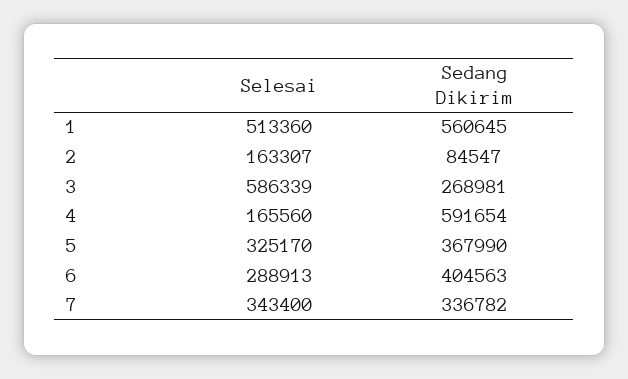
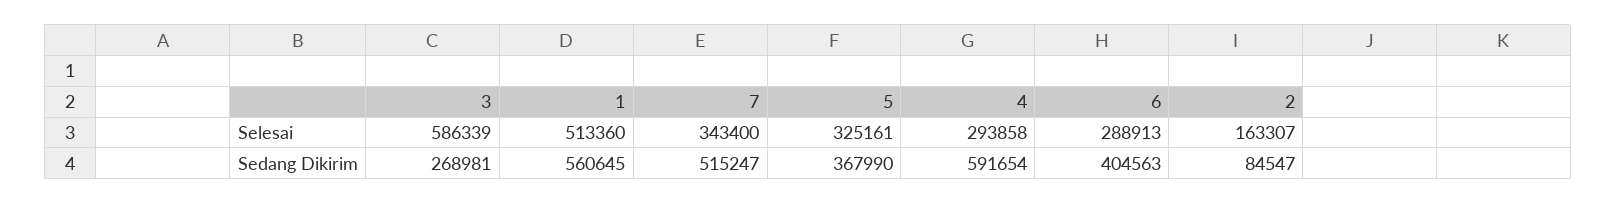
  {
    "Selesai": {
      "1": 513360,
      "2": 163307,
      "3": 586339,
-     "4": 165560,
+     "4": 293858,
-     "5": 325170,
+     "5": 325161,
      "6": 288913,
      "7": 343400
    },
    "Sedang Dikirim": {
      "1": 560645,
      "2": 84547,
      "3": 268981,
      "4": 591654,
      "5": 367990,
      "6": 404563,
-     "7": 336782
+     "7": 515247
    }
  }

